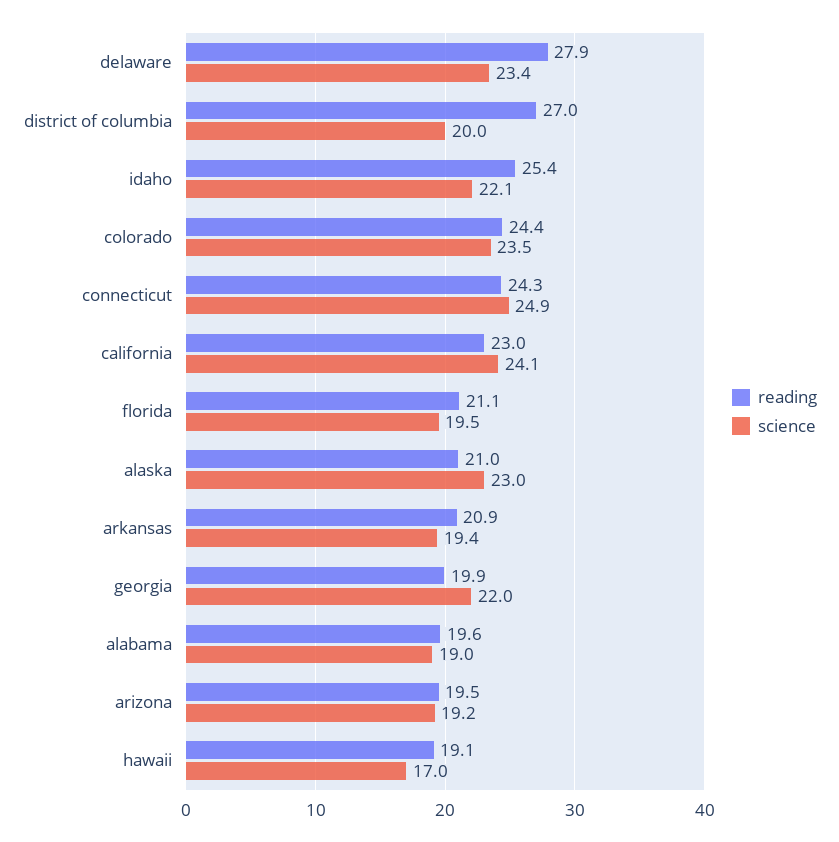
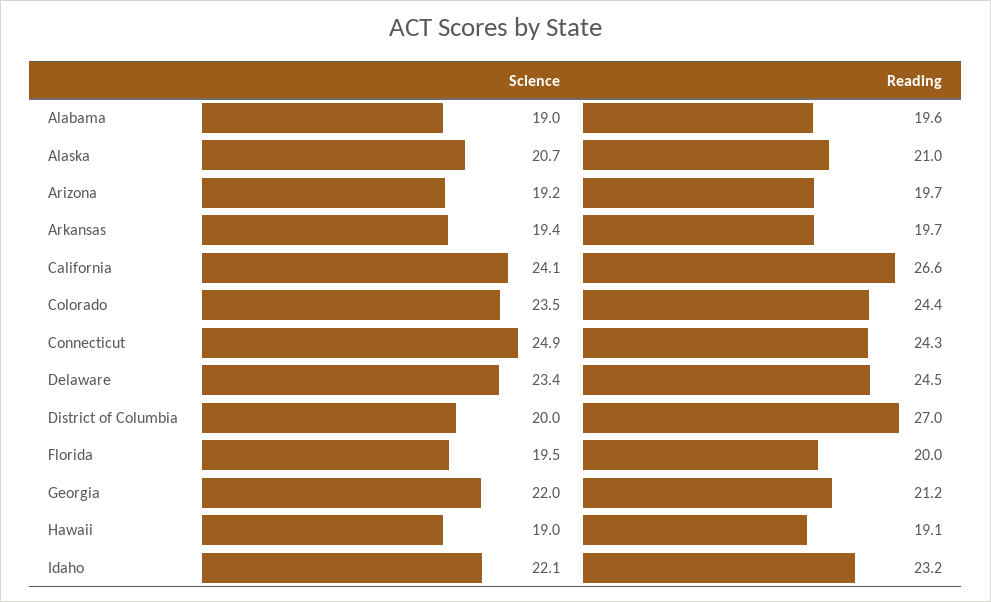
  {
    "reading": {
-     "delaware": 27.9,
+     "delaware": 24.5,
      "district of columbia": 27,
-     "idaho": 25.4,
+     "idaho": 23.2,
      "colorado": 24.4,
      "connecticut": 24.3,
-     "california": 23,
+     "california": 26.6,
-     "florida": 21.1,
+     "florida": 20,
      "alaska": 21,
-     "arkansas": 20.9,
+     "arkansas": 19.7,
-     "georgia": 19.9,
+     "georgia": 21.2,
      "alabama": 19.6,
-     "arizona": 19.5,
+     "arizona": 19.7,
      "hawaii": 19.1
    },
    "science": {
      "delaware": 23.4,
      "district of columbia": 20,
      "idaho": 22.1,
      "colorado": 23.5,
      "connecticut": 24.9,
      "california": 24.1,
      "florida": 19.5,
-     "alaska": 23,
+     "alaska": 20.7,
      "arkansas": 19.4,
      "georgia": 22,
      "alabama": 19,
      "arizona": 19.2,
-     "hawaii": 17
+     "hawaii": 19
    }
  }

